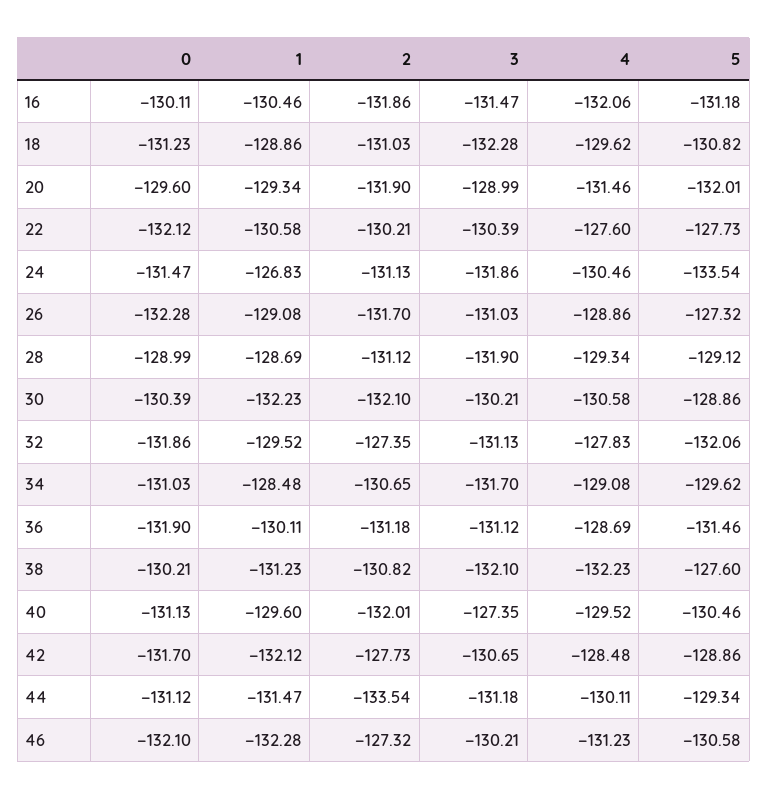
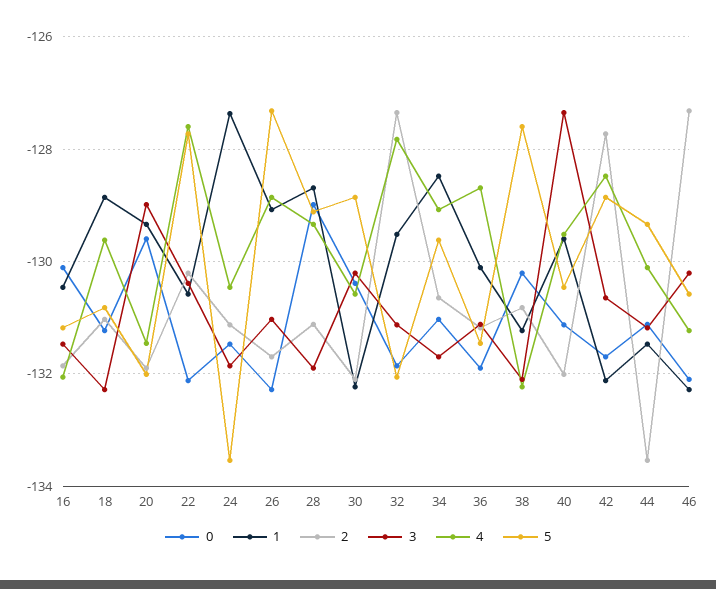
  {
    "0": {
      "16": -130.11,
      "18": -131.23,
      "20": -129.6,
      "22": -132.12,
      "24": -131.47,
      "26": -132.28,
      "28": -128.99,
      "30": -130.39,
      "32": -131.86,
      "34": -131.03,
      "36": -131.9,
      "38": -130.21,
      "40": -131.13,
      "42": -131.7,
      "44": -131.12,
      "46": -132.1
    },
    "1": {
      "16": -130.46,
      "18": -128.86,
      "20": -129.34,
      "22": -130.58,
-     "24": -126.83,
+     "24": -127.4,
      "26": -129.08,
      "28": -128.69,
      "30": -132.23,
      "32": -129.52,
      "34": -128.48,
      "36": -130.11,
      "38": -131.23,
      "40": -129.6,
      "42": -132.12,
      "44": -131.47,
      "46": -132.28
    },
    "2": {
      "16": -131.86,
      "18": -131.03,
      "20": -131.9,
      "22": -130.21,
      "24": -131.13,
      "26": -131.7,
      "28": -131.12,
      "30": -132.1,
      "32": -127.35,
      "34": -130.65,
      "36": -131.18,
      "38": -130.82,
      "40": -132.01,
      "42": -127.73,
      "44": -133.54,
      "46": -127.32
    },
    "3": {
      "16": -131.47,
      "18": -132.28,
      "20": -128.99,
      "22": -130.39,
      "24": -131.86,
      "26": -131.03,
      "28": -131.9,
      "30": -130.21,
      "32": -131.13,
      "34": -131.7,
      "36": -131.12,
      "38": -132.1,
      "40": -127.35,
      "42": -130.65,
      "44": -131.18,
      "46": -130.21
    },
    "4": {
      "16": -132.06,
      "18": -129.62,
      "20": -131.46,
      "22": -127.6,
      "24": -130.46,
      "26": -128.86,
      "28": -129.34,
      "30": -130.58,
      "32": -127.83,
      "34": -129.08,
      "36": -128.69,
      "38": -132.23,
      "40": -129.52,
      "42": -128.48,
      "44": -130.11,
      "46": -131.23
    },
    "5": {
      "16": -131.18,
      "18": -130.82,
      "20": -132.01,
      "22": -127.73,
      "24": -133.54,
      "26": -127.32,
      "28": -129.12,
      "30": -128.86,
      "32": -132.06,
      "34": -129.62,
      "36": -131.46,
      "38": -127.6,
      "40": -130.46,
      "42": -128.86,
      "44": -129.34,
      "46": -130.58
    }
  }

